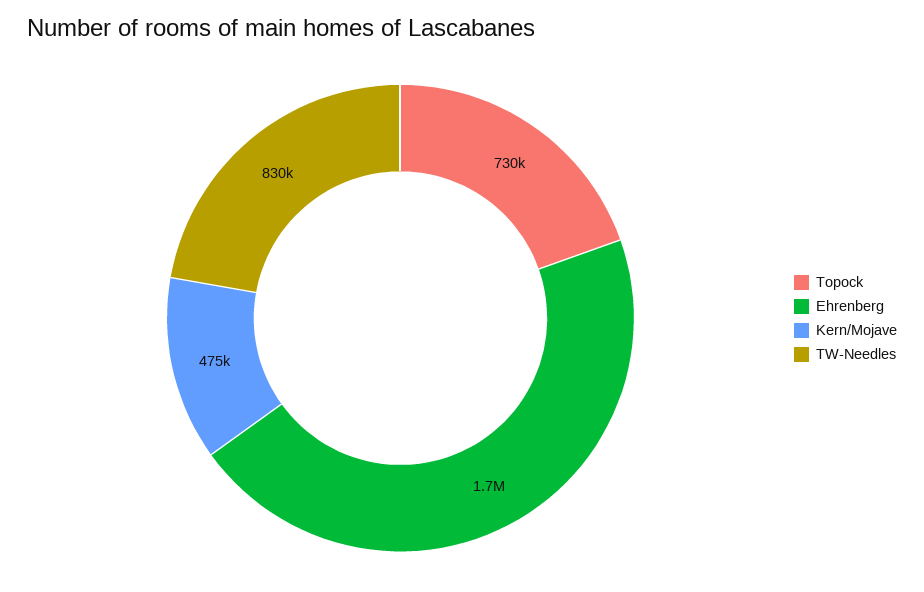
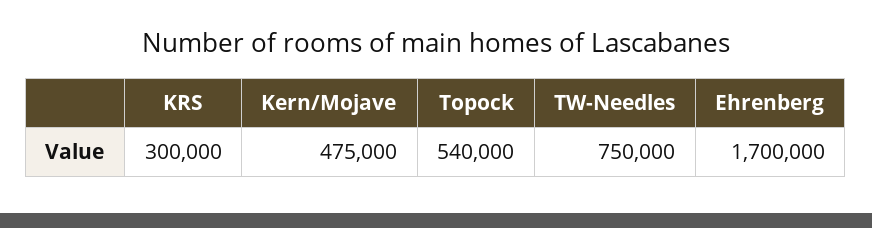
  {
-   "Topock": 730000,
+   "Topock": 540000,
    "Ehrenberg": 1700000,
    "Kern/Mojave": 475000,
-   "TW-Needles": 830000
+   "TW-Needles": 750000,
+   "KRS": 300000
  }

